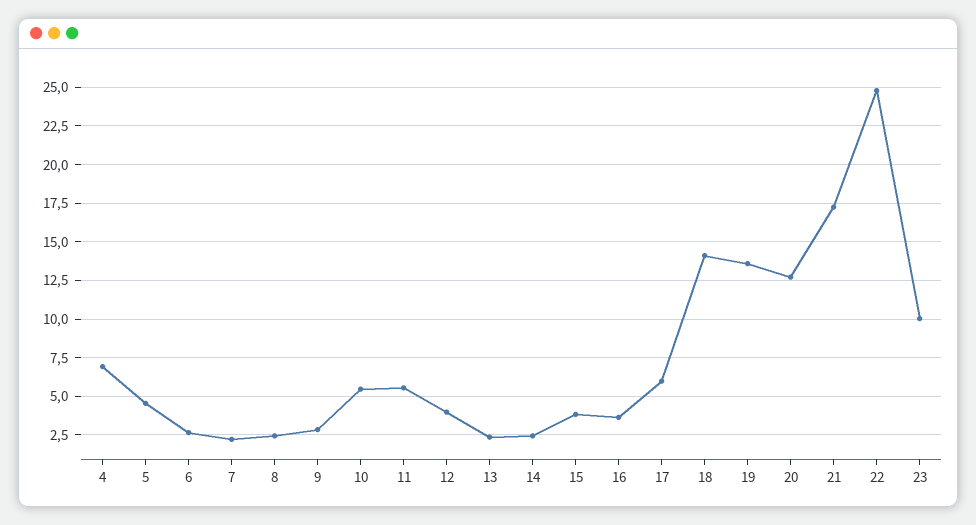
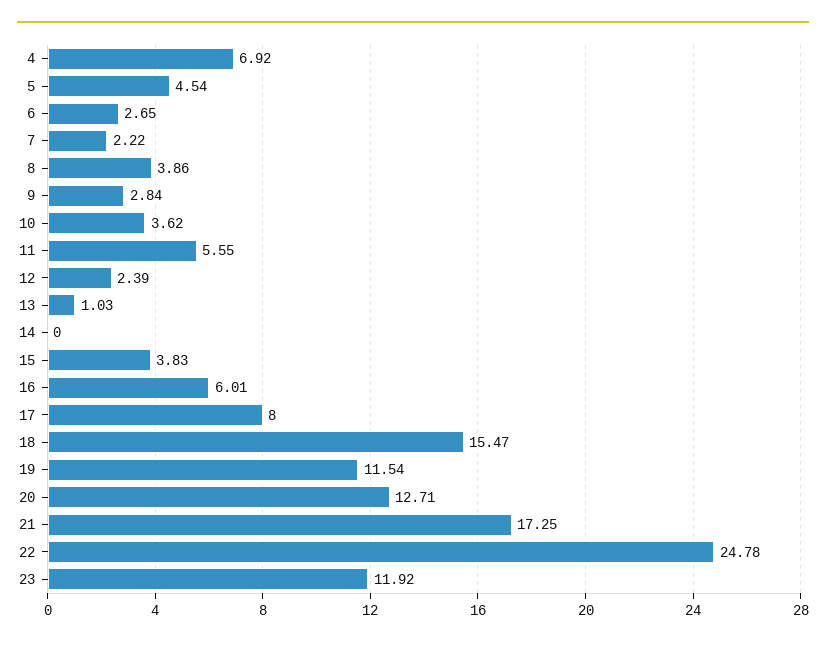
  {
    "4": 6.92,
    "5": 4.54,
    "6": 2.65,
    "7": 2.22,
-   "8": 2.5,
+   "8": 3.86,
    "9": 2.84,
-   "10": 5.5,
+   "10": 3.62,
    "11": 5.55,
-   "12": 4,
+   "12": 2.39,
-   "13": 2.5,
+   "13": 1.03,
-   "14": 2.5,
+   "14": 0,
    "15": 3.83,
-   "16": 3.5,
+   "16": 6.01,
-   "17": 6,
+   "17": 8,
-   "18": 14,
+   "18": 15.47,
-   "19": 13.5,
+   "19": 11.54,
    "20": 12.71,
    "21": 17.25,
    "22": 24.78,
-   "23": 10
+   "23": 11.92
  }

